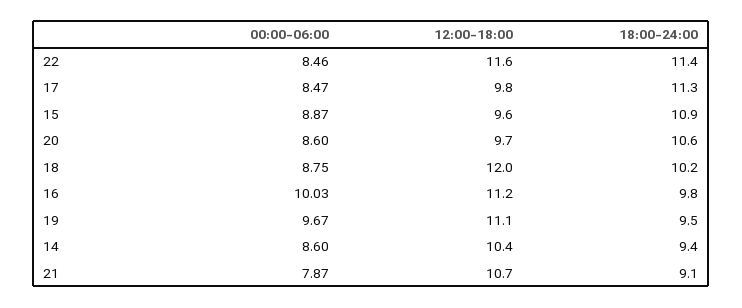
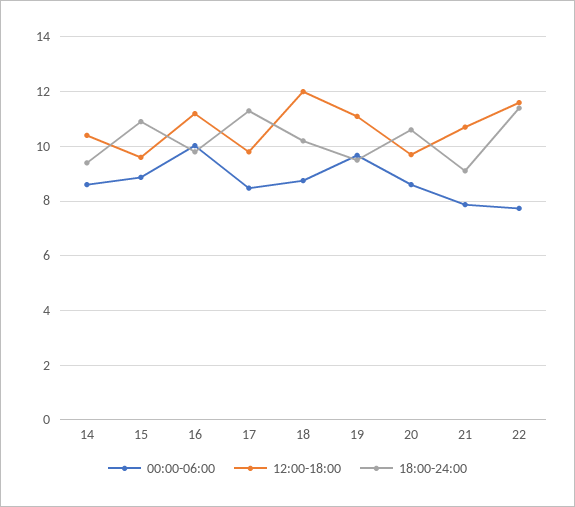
  {
    "00:00-06:00": {
-     "22": 8.46,
+     "22": 7.75,
      "17": 8.47,
      "15": 8.87,
      "20": 8.6,
      "18": 8.75,
      "16": 10.03,
      "19": 9.67,
      "14": 8.6,
      "21": 7.87
    },
    "12:00-18:00": {
      "22": 11.6,
      "17": 9.8,
      "15": 9.6,
      "20": 9.7,
      "18": 12,
      "16": 11.2,
      "19": 11.1,
      "14": 10.4,
      "21": 10.7
    },
    "18:00-24:00": {
      "22": 11.4,
      "17": 11.3,
      "15": 10.9,
      "20": 10.6,
      "18": 10.2,
      "16": 9.8,
      "19": 9.5,
      "14": 9.4,
      "21": 9.1
    }
  }

